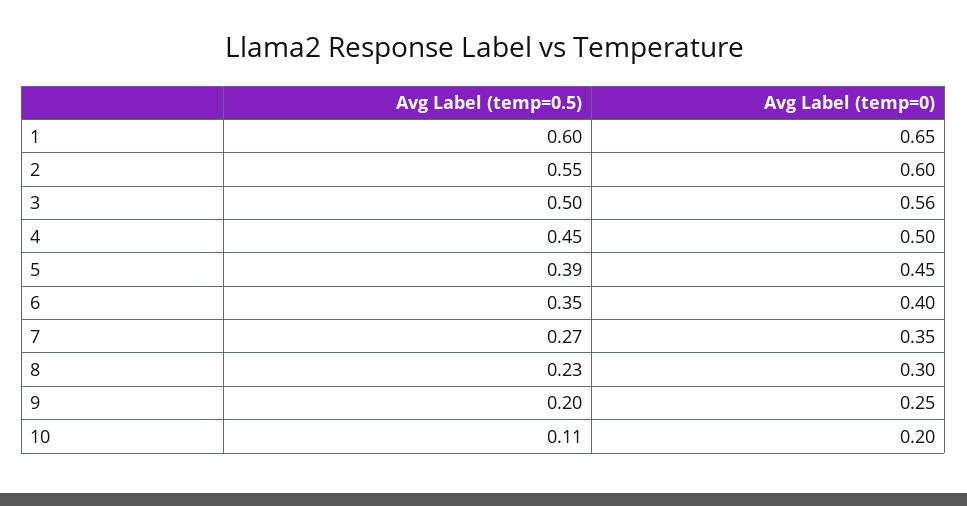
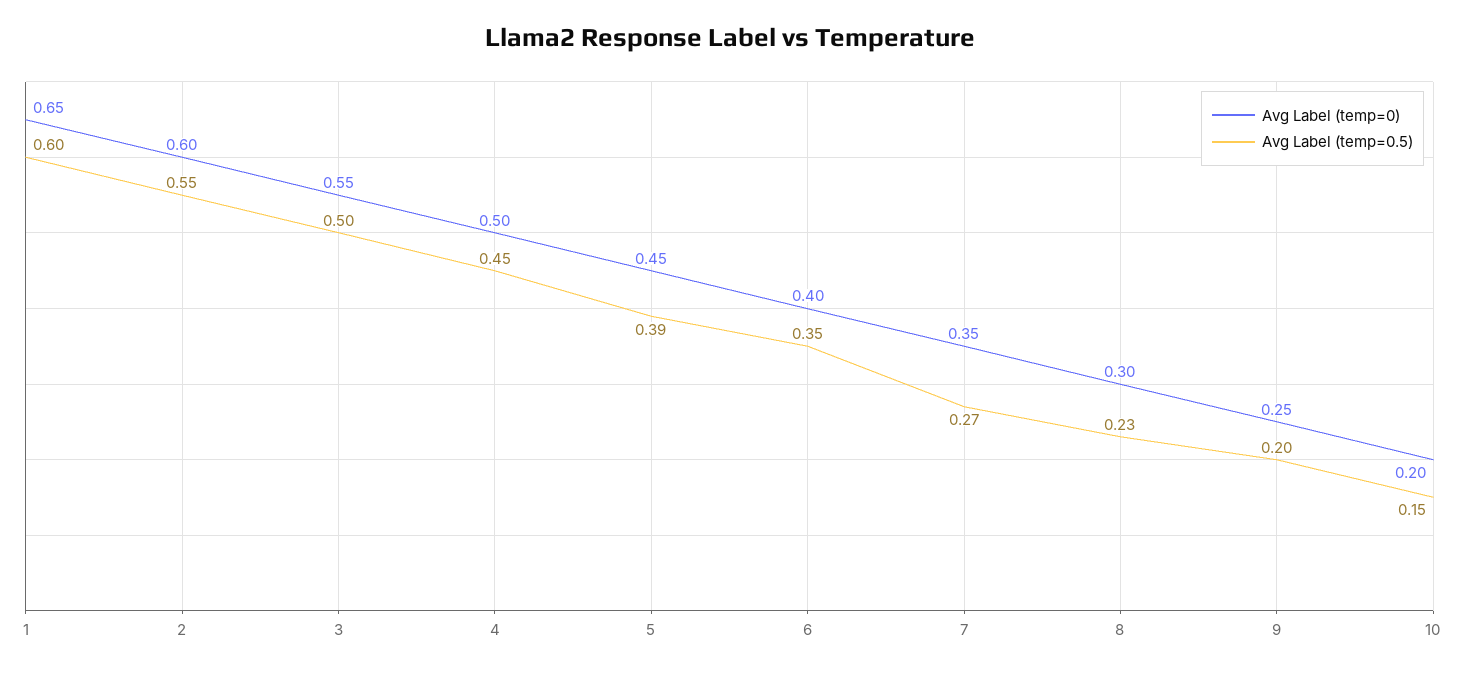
  {
    "Avg Label (temp=0.5)": {
      "1": 0.6,
      "2": 0.55,
      "3": 0.5,
      "4": 0.45,
      "5": 0.39,
      "6": 0.35,
      "7": 0.27,
      "8": 0.23,
      "9": 0.2,
-     "10": 0.11
+     "10": 0.15
    },
    "Avg Label (temp=0)": {
      "1": 0.65,
      "2": 0.6,
-     "3": 0.56,
+     "3": 0.55,
      "4": 0.5,
      "5": 0.45,
      "6": 0.4,
      "7": 0.35,
      "8": 0.3,
      "9": 0.25,
      "10": 0.2
    }
  }

